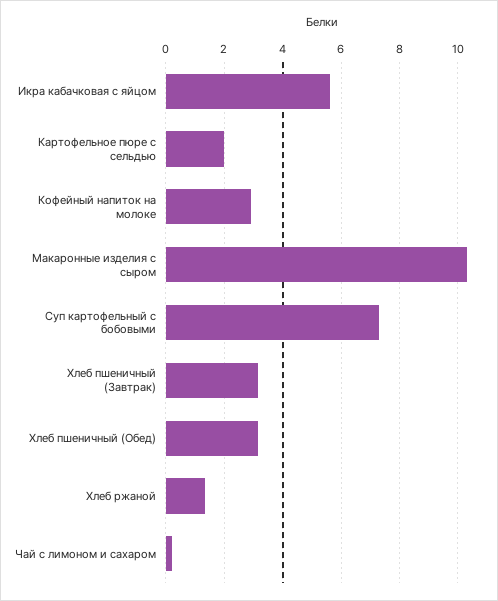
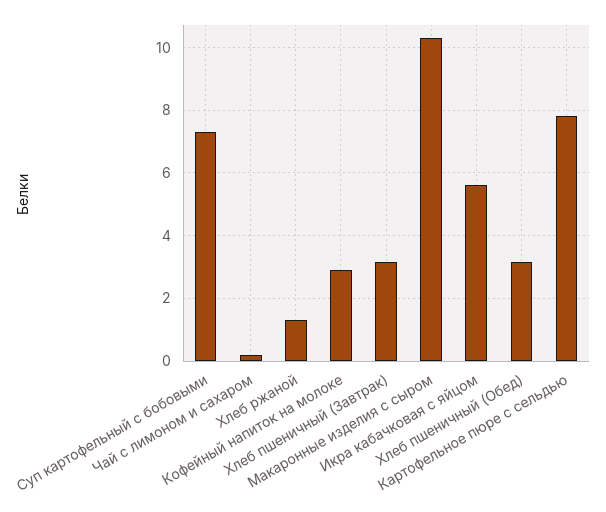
  {
    "Икра кабачковая с яйцом": 5.6,
-   "Картофельное пюре с сельдью": 2,
+   "Картофельное пюре с сельдью": 7.8,
    "Кофейный напиток на молоке": 3,
    "Макаронные изделия с сыром": 10.4,
    "Суп картофельный с бобовыми": 7.4,
    "Хлеб пшеничный (Завтрак)": 3.2,
    "Хлеб пшеничный (Обед)": 3.2,
    "Хлеб ржаной": 1.4,
    "Чай с лимоном и сахаром": 0.2
  }

